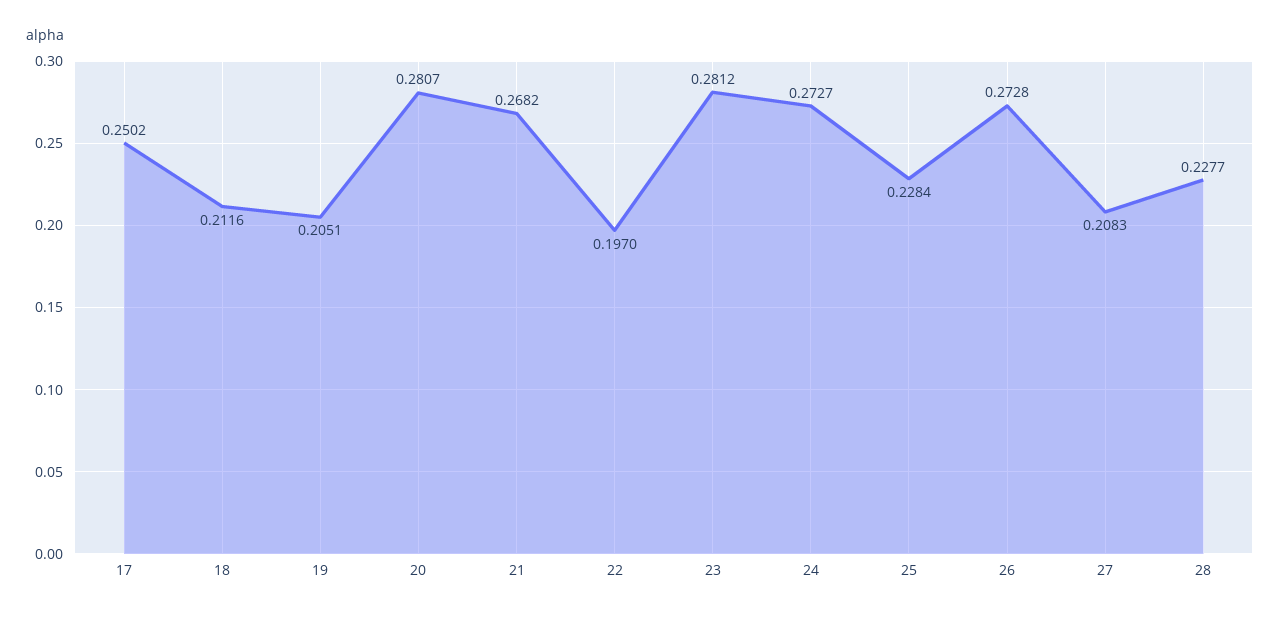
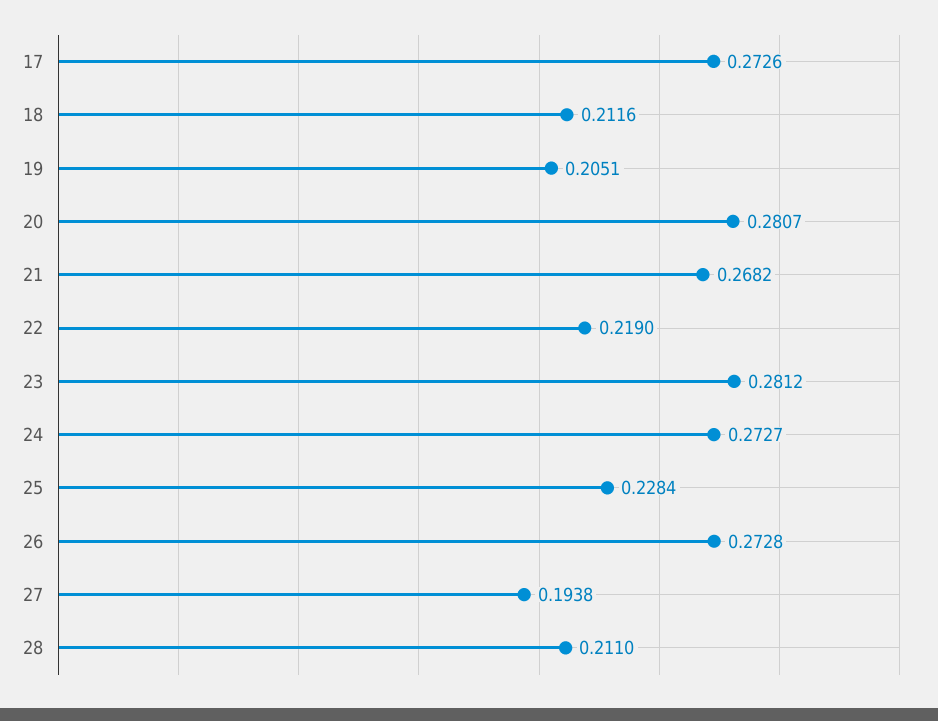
  {
-   "17": 0.2502,
+   "17": 0.2726,
    "18": 0.2116,
    "19": 0.2051,
    "20": 0.2807,
    "21": 0.2682,
-   "22": 0.197,
+   "22": 0.219,
    "23": 0.2812,
    "24": 0.2727,
    "25": 0.2284,
    "26": 0.2728,
-   "27": 0.2083,
+   "27": 0.1938,
-   "28": 0.2277
+   "28": 0.211
  }

